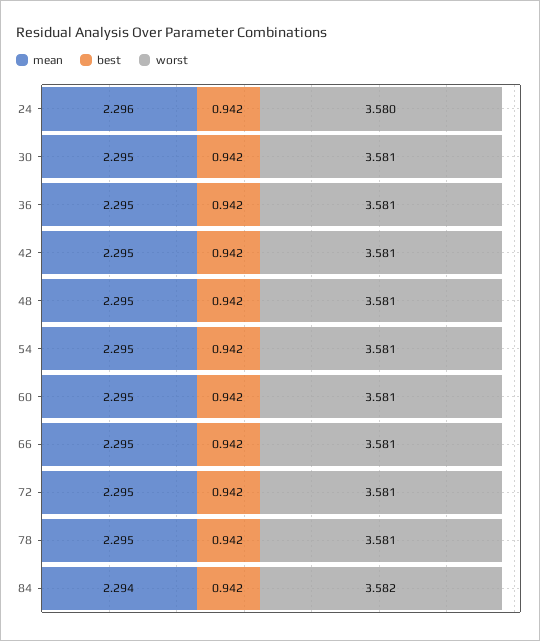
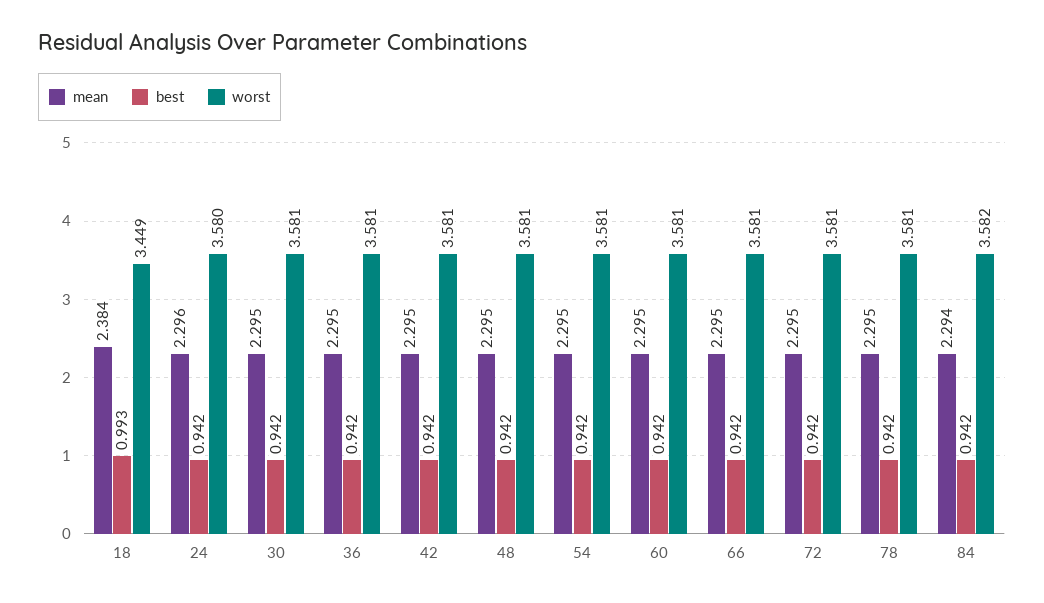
  {
    "mean": {
      "24": 2.296,
      "30": 2.295,
      "36": 2.295,
      "42": 2.295,
      "48": 2.295,
      "54": 2.295,
      "60": 2.295,
      "66": 2.295,
      "72": 2.295,
      "78": 2.295,
-     "84": 2.294
+     "84": 2.294,
+     "18": 2.384
    },
    "best": {
      "24": 0.942,
      "30": 0.942,
      "36": 0.942,
      "42": 0.942,
      "48": 0.942,
      "54": 0.942,
      "60": 0.942,
      "66": 0.942,
      "72": 0.942,
      "78": 0.942,
-     "84": 0.942
+     "84": 0.942,
+     "18": 0.993
    },
    "worst": {
      "24": 3.58,
      "30": 3.581,
      "36": 3.581,
      "42": 3.581,
      "48": 3.581,
      "54": 3.581,
      "60": 3.581,
      "66": 3.581,
      "72": 3.581,
      "78": 3.581,
-     "84": 3.582
+     "84": 3.582,
+     "18": 3.449
    }
  }

